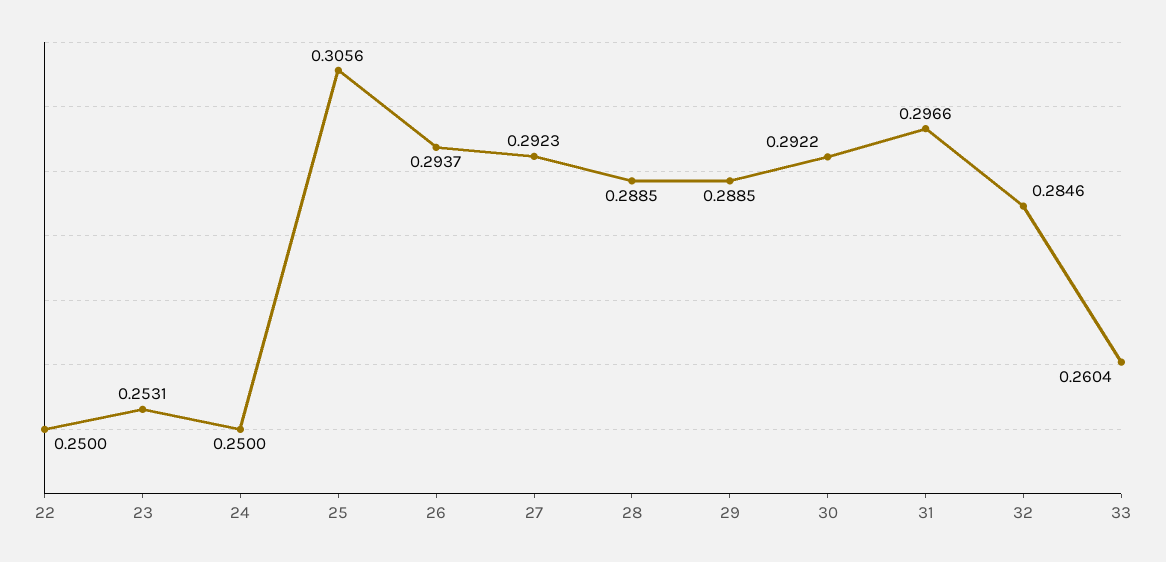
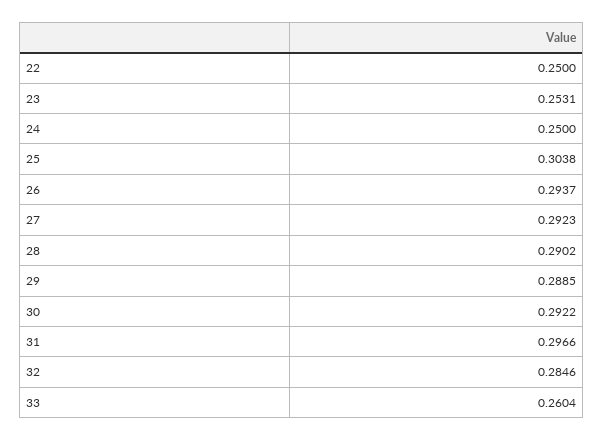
  {
    "22": 0.25,
    "23": 0.2531,
    "24": 0.25,
-   "25": 0.3056,
+   "25": 0.3038,
    "26": 0.2937,
    "27": 0.2923,
-   "28": 0.2885,
+   "28": 0.2902,
    "29": 0.2885,
    "30": 0.2922,
    "31": 0.2966,
    "32": 0.2846,
    "33": 0.2604
  }

